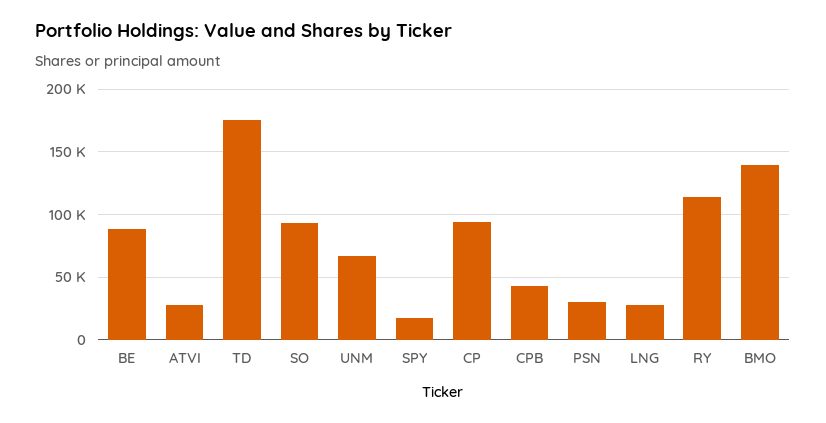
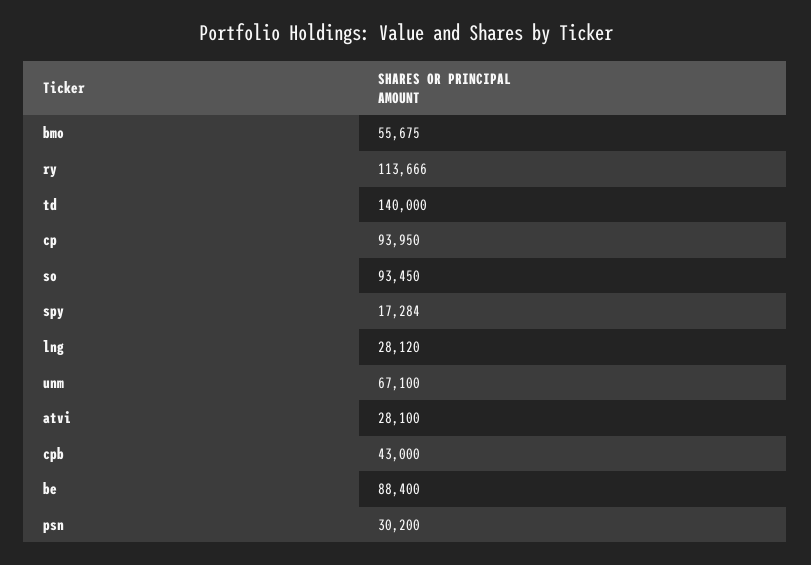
  {
    "BE": 88400,
    "ATVI": 28100,
-   "TD": 175000,
+   "TD": 140000,
    "SO": 93450,
    "UNM": 67100,
    "SPY": 17284,
    "CP": 93950,
    "CPB": 43000,
    "PSN": 30200,
    "LNG": 28120,
    "RY": 113666,
-   "BMO": 140000
+   "BMO": 55675
  }

